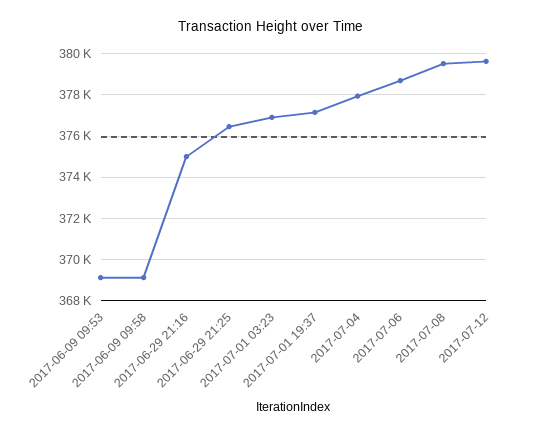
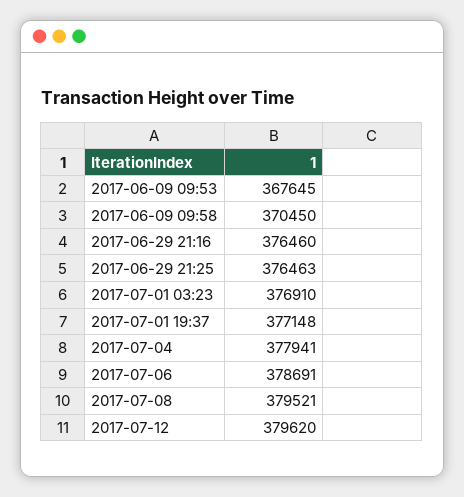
  {
-   "2017-06-09 09:53": 369000,
+   "2017-06-09 09:53": 367645,
-   "2017-06-09 09:58": 369000,
+   "2017-06-09 09:58": 370450,
-   "2017-06-29 21:16": 375000,
+   "2017-06-29 21:16": 376460,
    "2017-06-29 21:25": 376463,
    "2017-07-01 03:23": 376910,
    "2017-07-01 19:37": 377148,
    "2017-07-04": 377941,
    "2017-07-06": 378691,
    "2017-07-08": 379521,
    "2017-07-12": 379620
  }

